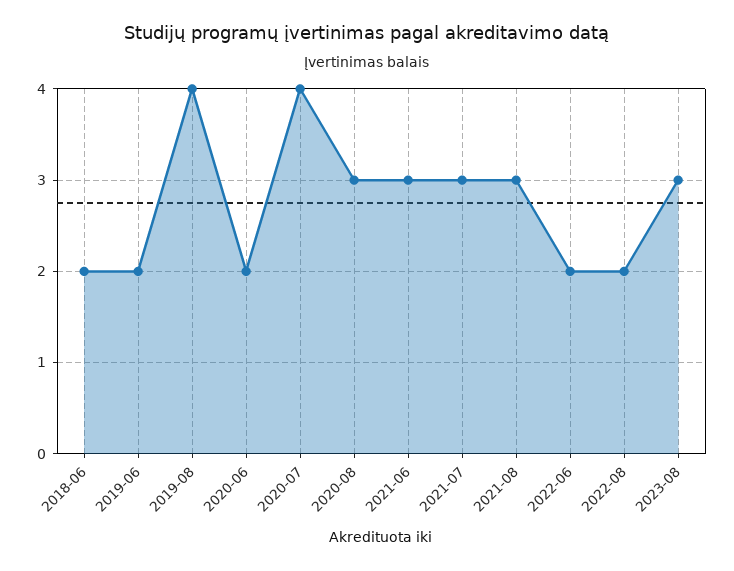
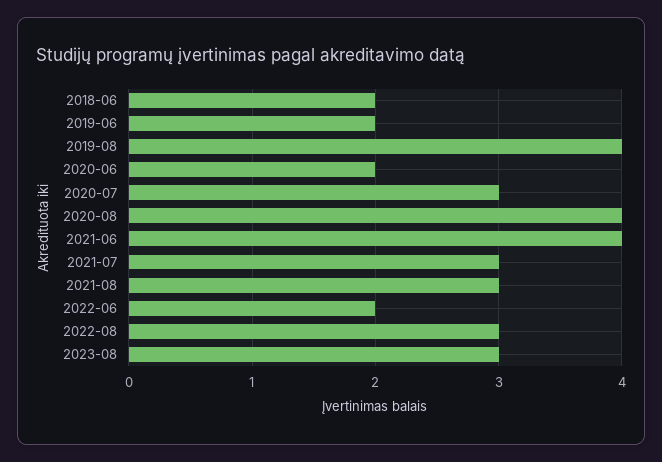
  {
    "2018-06": 2,
    "2019-06": 2,
    "2019-08": 4,
    "2020-06": 2,
-   "2020-07": 4,
+   "2020-07": 3,
-   "2020-08": 3,
+   "2020-08": 4,
-   "2021-06": 3,
+   "2021-06": 4,
    "2021-07": 3,
    "2021-08": 3,
    "2022-06": 2,
-   "2022-08": 2,
+   "2022-08": 3,
    "2023-08": 3
  }

